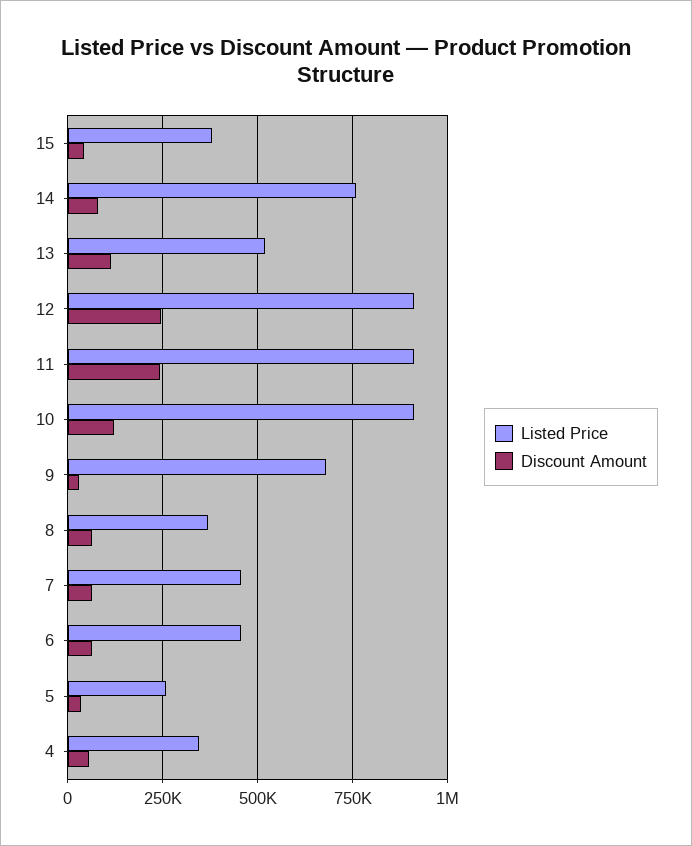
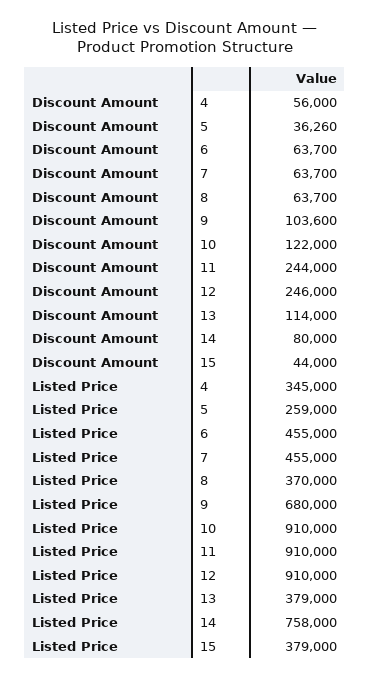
  {
    "Listed Price": {
      "15": 379000,
      "14": 758000,
-     "13": 525000,
+     "13": 379000,
      "12": 910000,
      "11": 910000,
      "10": 910000,
      "9": 680000,
      "8": 370000,
      "7": 455000,
      "6": 455000,
      "5": 259000,
      "4": 345000
    },
    "Discount Amount": {
      "15": 44000,
      "14": 80000,
      "13": 114000,
      "12": 246000,
      "11": 244000,
      "10": 122000,
-     "9": 25000,
+     "9": 103600,
      "8": 63700,
      "7": 63700,
      "6": 63700,
      "5": 36260,
      "4": 56000
    }
  }

